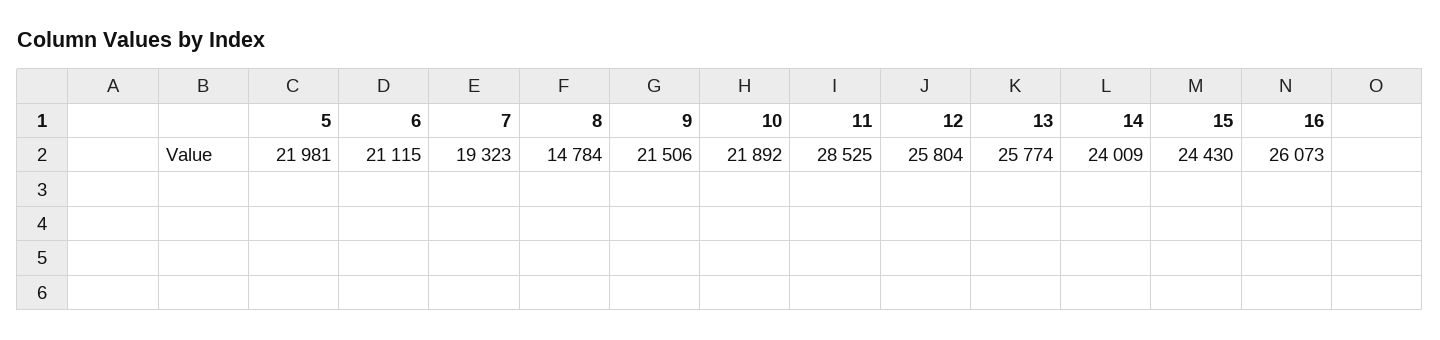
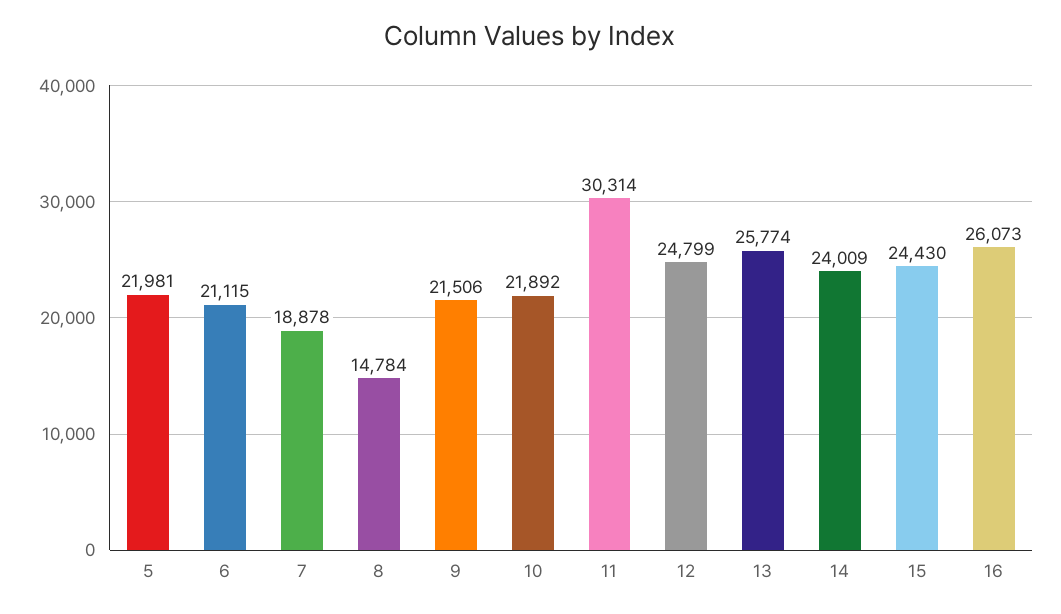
  {
    "5": 21981,
    "6": 21115,
-   "7": 19323,
+   "7": 18878,
    "8": 14784,
    "9": 21506,
    "10": 21892,
-   "11": 28525,
+   "11": 30314,
-   "12": 25804,
+   "12": 24799,
    "13": 25774,
    "14": 24009,
    "15": 24430,
    "16": 26073
  }

